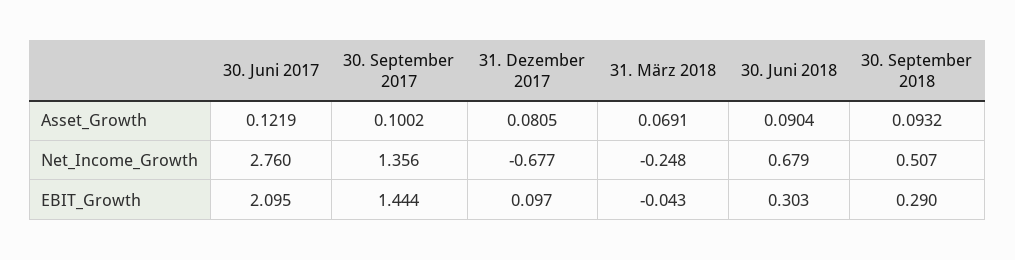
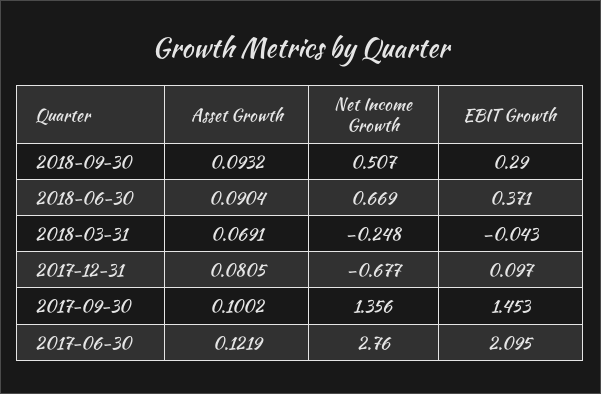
  {
    "30. Juni 2017": {
      "Asset_Growth": 0.1219,
      "Net_Income_Growth": 2.76,
      "EBIT_Growth": 2.095
    },
    "30. September 2017": {
      "Asset_Growth": 0.1002,
      "Net_Income_Growth": 1.356,
-     "EBIT_Growth": 1.444
+     "EBIT_Growth": 1.453
    },
    "31. Dezember 2017": {
      "Asset_Growth": 0.0805,
      "Net_Income_Growth": -0.677,
      "EBIT_Growth": 0.097
    },
    "31. März 2018": {
      "Asset_Growth": 0.0691,
      "Net_Income_Growth": -0.248,
      "EBIT_Growth": -0.043
    },
    "30. Juni 2018": {
      "Asset_Growth": 0.0904,
-     "Net_Income_Growth": 0.679,
+     "Net_Income_Growth": 0.669,
-     "EBIT_Growth": 0.303
+     "EBIT_Growth": 0.371
    },
    "30. September 2018": {
      "Asset_Growth": 0.0932,
      "Net_Income_Growth": 0.507,
      "EBIT_Growth": 0.29
    }
  }

